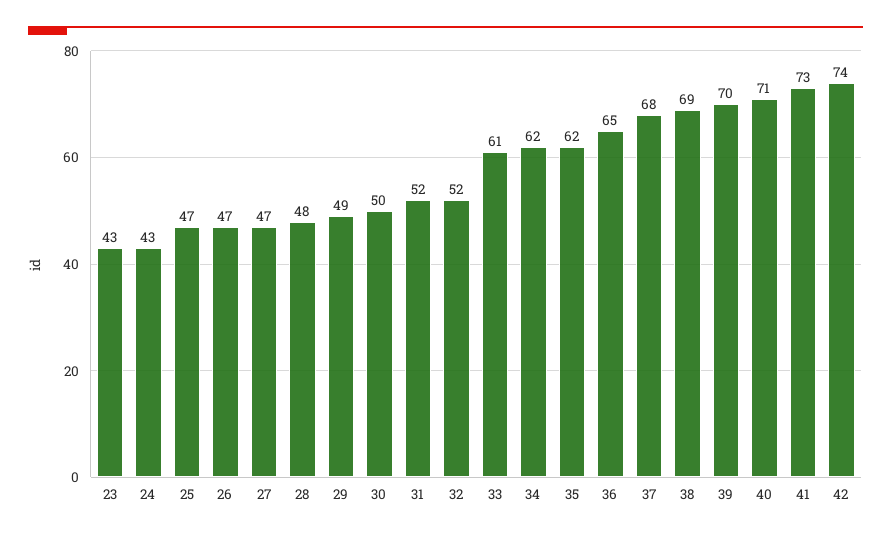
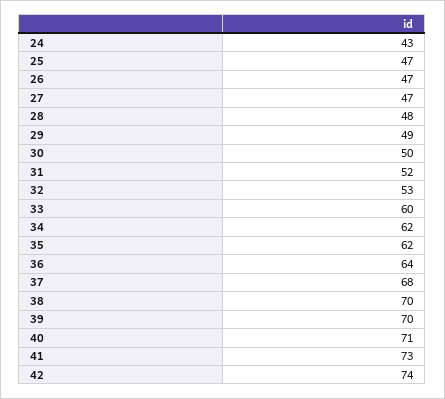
  {
-   "23": 43,
    "24": 43,
    "25": 47,
    "26": 47,
    "27": 47,
    "28": 48,
    "29": 49,
    "30": 50,
    "31": 52,
-   "32": 52,
+   "32": 53,
-   "33": 61,
+   "33": 60,
    "34": 62,
    "35": 62,
-   "36": 65,
+   "36": 64,
    "37": 68,
-   "38": 69,
+   "38": 70,
    "39": 70,
    "40": 71,
    "41": 73,
    "42": 74
  }

